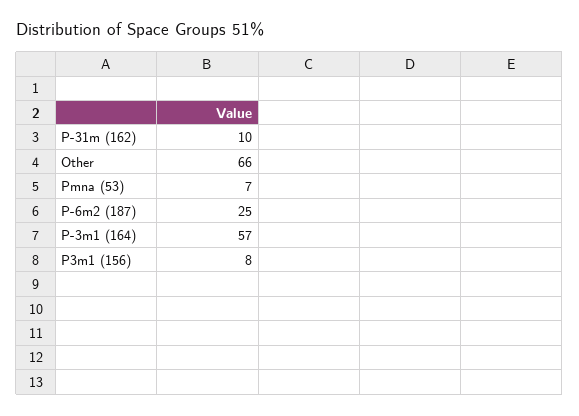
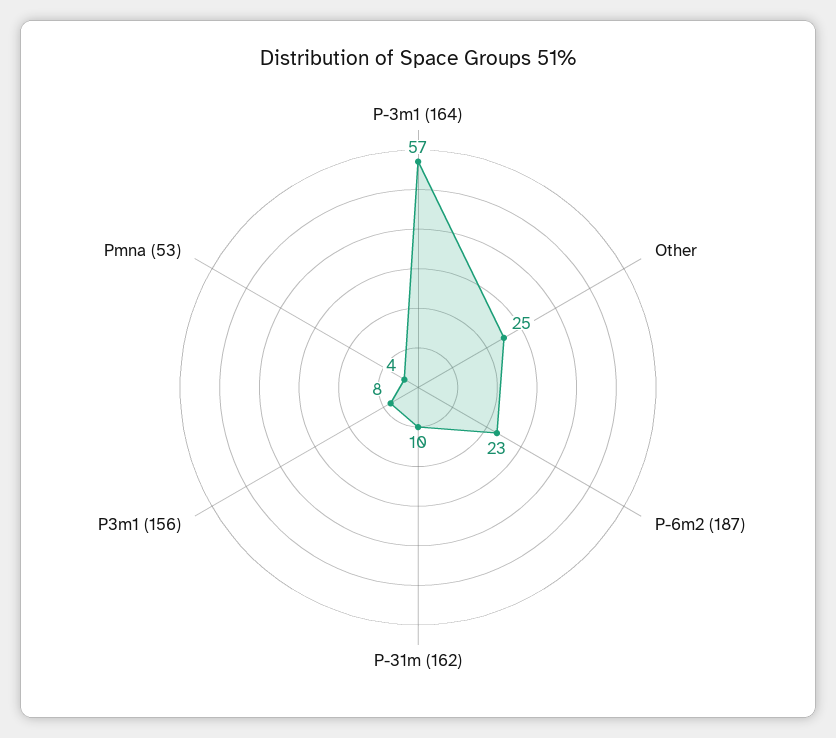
  {
    "P-31m (162)": 10,
-   "Other": 66,
+   "Other": 25,
-   "Pmna (53)": 7,
+   "Pmna (53)": 4,
-   "P-6m2 (187)": 25,
+   "P-6m2 (187)": 23,
    "P-3m1 (164)": 57,
    "P3m1 (156)": 8
  }

